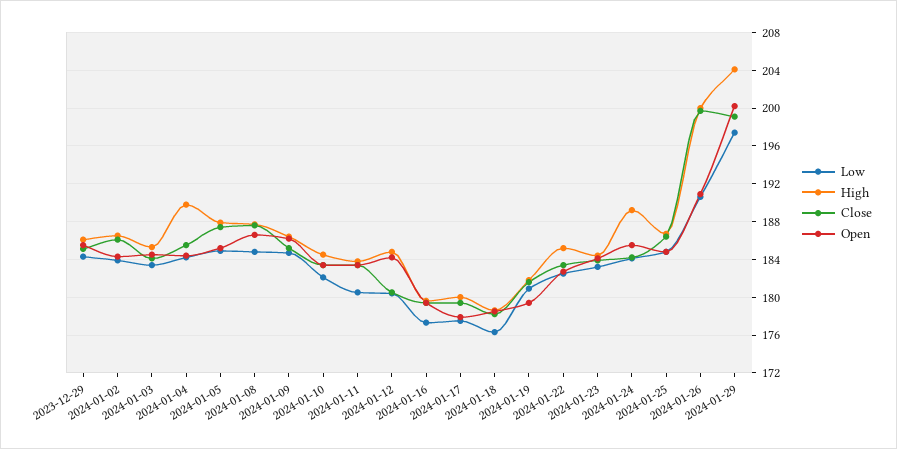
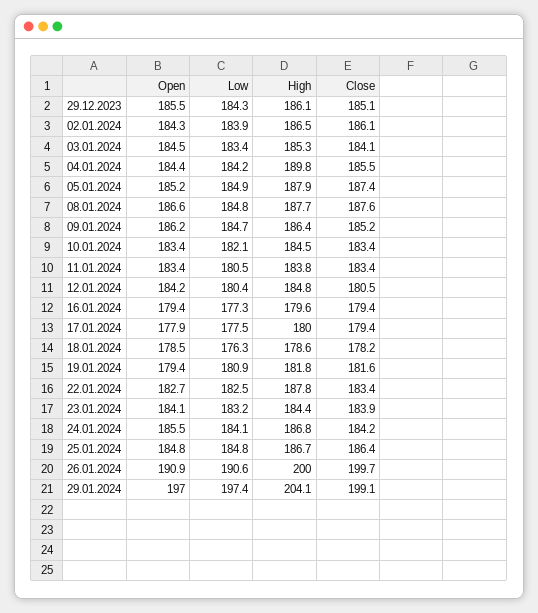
  {
    "Low": {
      "2023-12-29": 184.3,
      "2024-01-02": 183.9,
      "2024-01-03": 183.4,
      "2024-01-04": 184.2,
      "2024-01-05": 184.9,
      "2024-01-08": 184.8,
      "2024-01-09": 184.7,
      "2024-01-10": 182.1,
      "2024-01-11": 180.5,
      "2024-01-12": 180.4,
      "2024-01-16": 177.3,
      "2024-01-17": 177.5,
      "2024-01-18": 176.3,
      "2024-01-19": 180.9,
      "2024-01-22": 182.5,
      "2024-01-23": 183.2,
      "2024-01-24": 184.1,
      "2024-01-25": 184.8,
      "2024-01-26": 190.6,
      "2024-01-29": 197.4
    },
    "High": {
      "2023-12-29": 186.1,
      "2024-01-02": 186.5,
      "2024-01-03": 185.3,
      "2024-01-04": 189.8,
      "2024-01-05": 187.9,
      "2024-01-08": 187.7,
      "2024-01-09": 186.4,
      "2024-01-10": 184.5,
      "2024-01-11": 183.8,
      "2024-01-12": 184.8,
      "2024-01-16": 179.6,
      "2024-01-17": 180,
      "2024-01-18": 178.6,
      "2024-01-19": 181.8,
-     "2024-01-22": 185,
+     "2024-01-22": 187.8,
      "2024-01-23": 184.4,
-     "2024-01-24": 189,
+     "2024-01-24": 186.8,
      "2024-01-25": 186.7,
      "2024-01-26": 200,
      "2024-01-29": 204.1
    },
    "Close": {
      "2023-12-29": 185.1,
      "2024-01-02": 186.1,
      "2024-01-03": 184.1,
      "2024-01-04": 185.5,
      "2024-01-05": 187.4,
      "2024-01-08": 187.6,
      "2024-01-09": 185.2,
      "2024-01-10": 183.4,
      "2024-01-11": 183.4,
      "2024-01-12": 180.5,
      "2024-01-16": 179.4,
      "2024-01-17": 179.4,
      "2024-01-18": 178.2,
      "2024-01-19": 181.6,
      "2024-01-22": 183.4,
      "2024-01-23": 183.9,
      "2024-01-24": 184.2,
      "2024-01-25": 186.4,
      "2024-01-26": 199.7,
      "2024-01-29": 199.1
    },
    "Open": {
      "2023-12-29": 185.5,
      "2024-01-02": 184.3,
      "2024-01-03": 184.5,
      "2024-01-04": 184.4,
      "2024-01-05": 185.2,
      "2024-01-08": 186.6,
      "2024-01-09": 186.2,
      "2024-01-10": 183.4,
      "2024-01-11": 183.4,
      "2024-01-12": 184.2,
      "2024-01-16": 179.4,
      "2024-01-17": 177.9,
      "2024-01-18": 178.5,
      "2024-01-19": 179.4,
      "2024-01-22": 182.7,
      "2024-01-23": 184.1,
      "2024-01-24": 185.5,
      "2024-01-25": 184.8,
      "2024-01-26": 190.9,
-     "2024-01-29": 200
+     "2024-01-29": 197
    }
  }

